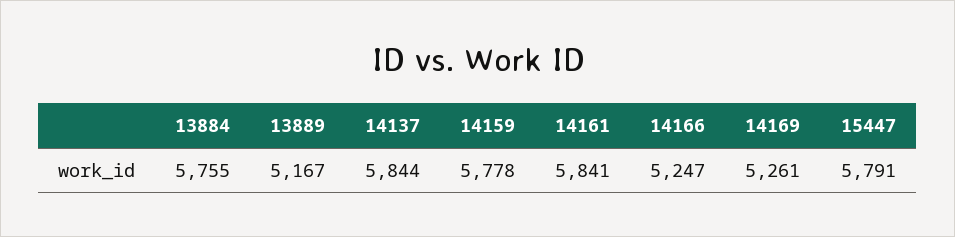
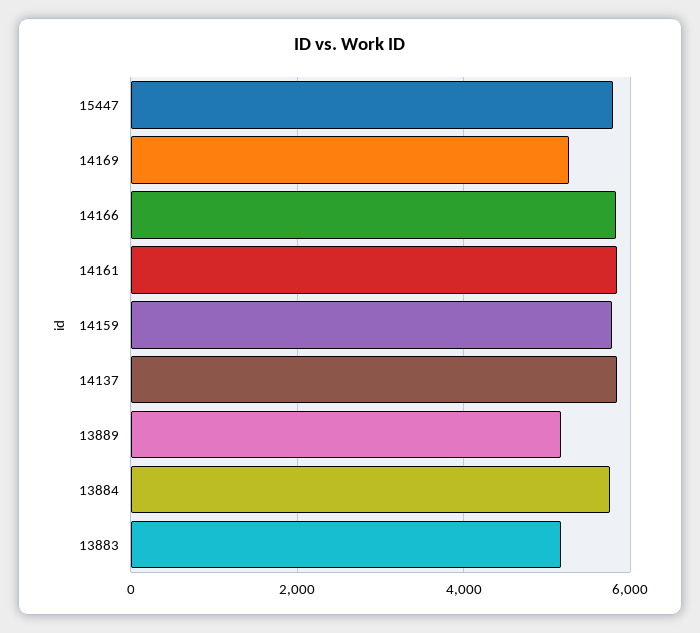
  {
    "13884": 5755,
    "13889": 5167,
    "14137": 5844,
    "14159": 5778,
    "14161": 5841,
-   "14166": 5247,
+   "14166": 5800,
    "14169": 5261,
-   "15447": 5791
+   "15447": 5791,
+   "13883": 5200
  }

